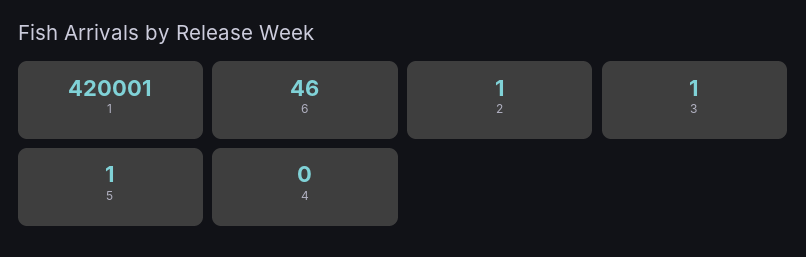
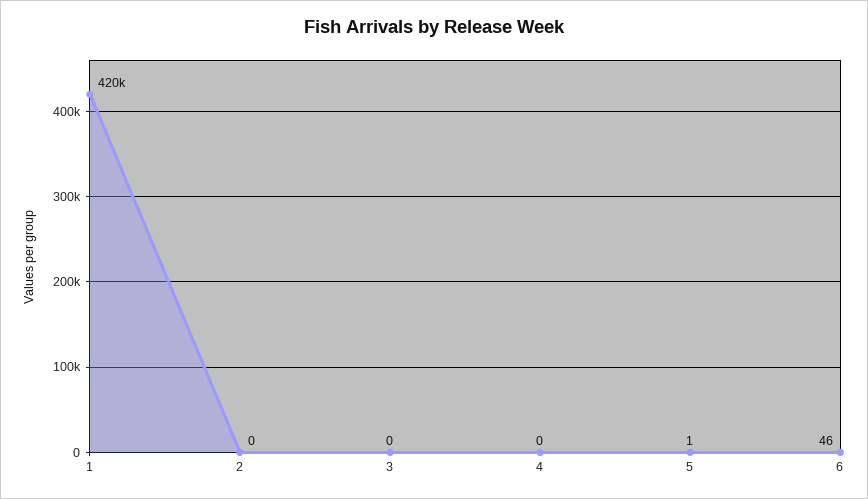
  {
-   "1": 420001,
+   "1": 420000,
    "6": 46,
-   "2": 1,
+   "2": 0,
-   "3": 1,
+   "3": 0,
    "5": 1,
    "4": 0
  }

